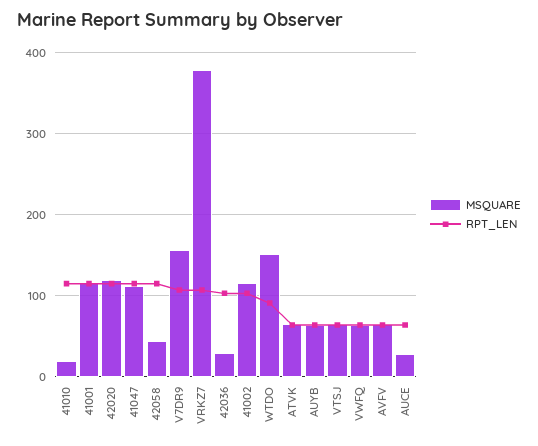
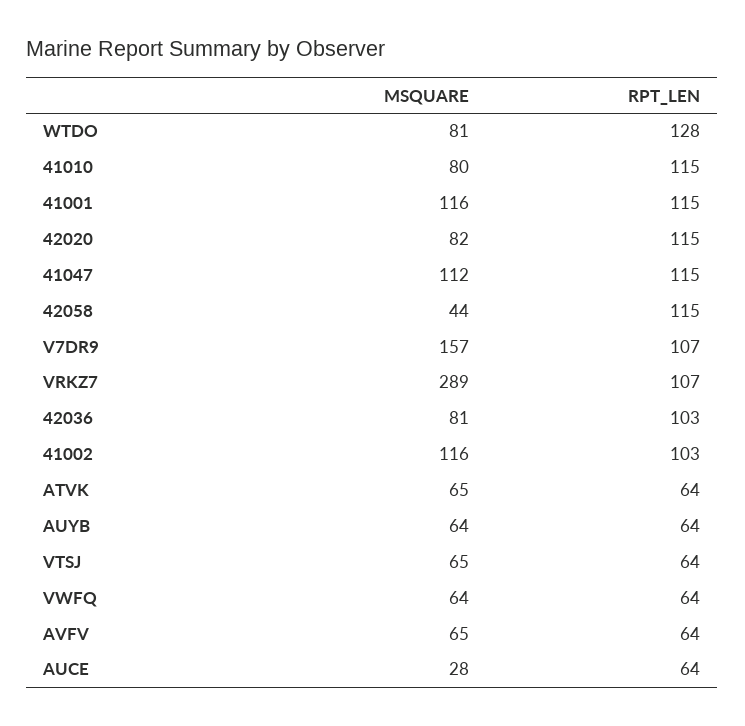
  {
    "MSQUARE": {
-     "41010": 20,
+     "41010": 80,
      "41001": 116,
-     "42020": 120,
+     "42020": 82,
      "41047": 112,
      "42058": 44,
      "V7DR9": 157,
-     "VRKZ7": 380,
+     "VRKZ7": 289,
-     "42036": 30,
+     "42036": 81,
      "41002": 116,
-     "WTDO": 150,
+     "WTDO": 81,
      "ATVK": 65,
      "AUYB": 64,
      "VTSJ": 65,
      "VWFQ": 64,
      "AVFV": 65,
      "AUCE": 28
    },
    "RPT_LEN": {
      "41010": 115,
      "41001": 115,
      "42020": 115,
      "41047": 115,
      "42058": 115,
      "V7DR9": 107,
      "VRKZ7": 107,
      "42036": 103,
      "41002": 103,
-     "WTDO": 90,
+     "WTDO": 128,
      "ATVK": 64,
      "AUYB": 64,
      "VTSJ": 64,
      "VWFQ": 64,
      "AVFV": 64,
      "AUCE": 64
    }
  }

